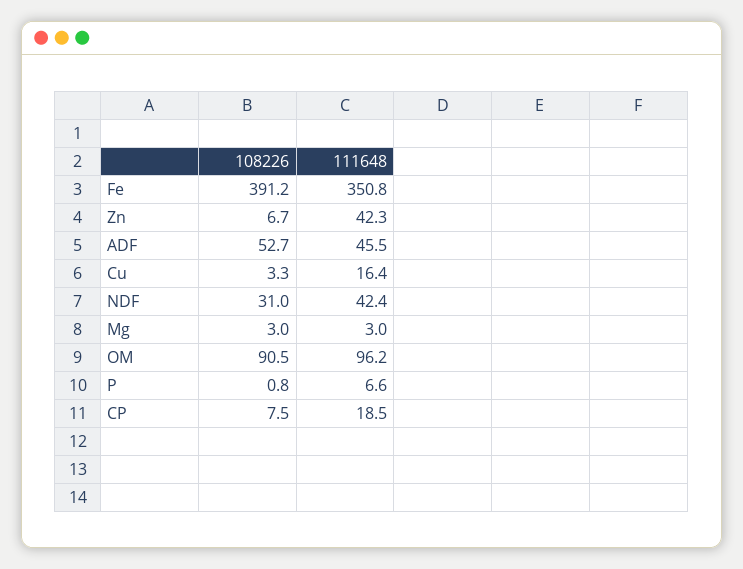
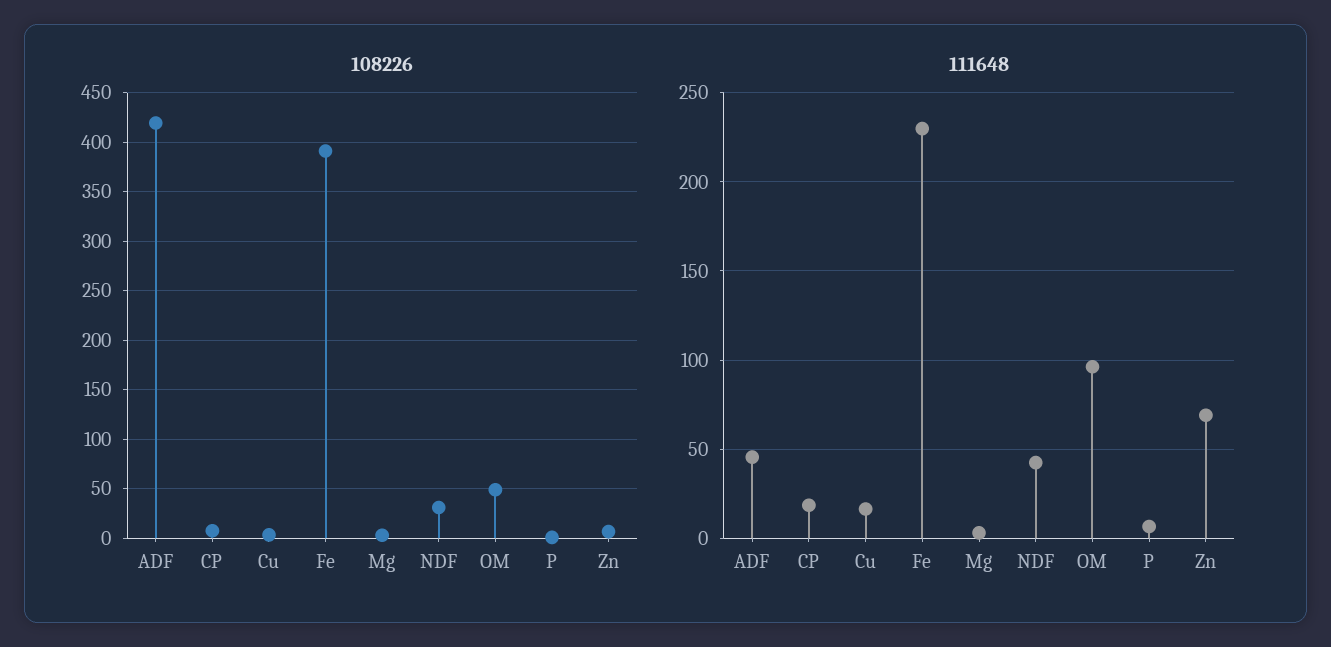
  {
    "108226": {
      "Fe": 391.2,
      "Zn": 6.7,
-     "ADF": 52.7,
+     "ADF": 420,
      "Cu": 3.3,
      "NDF": 31,
      "Mg": 3,
-     "OM": 90.5,
+     "OM": 50,
      "P": 0.8,
      "CP": 7.5
    },
    "111648": {
-     "Fe": 350.8,
+     "Fe": 230,
-     "Zn": 42.3,
+     "Zn": 70,
      "ADF": 45.5,
      "Cu": 16.4,
      "NDF": 42.4,
      "Mg": 3,
      "OM": 96.2,
      "P": 6.6,
      "CP": 18.5
    }
  }

